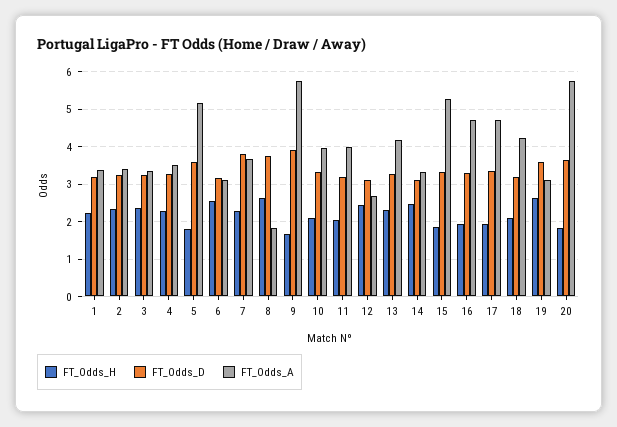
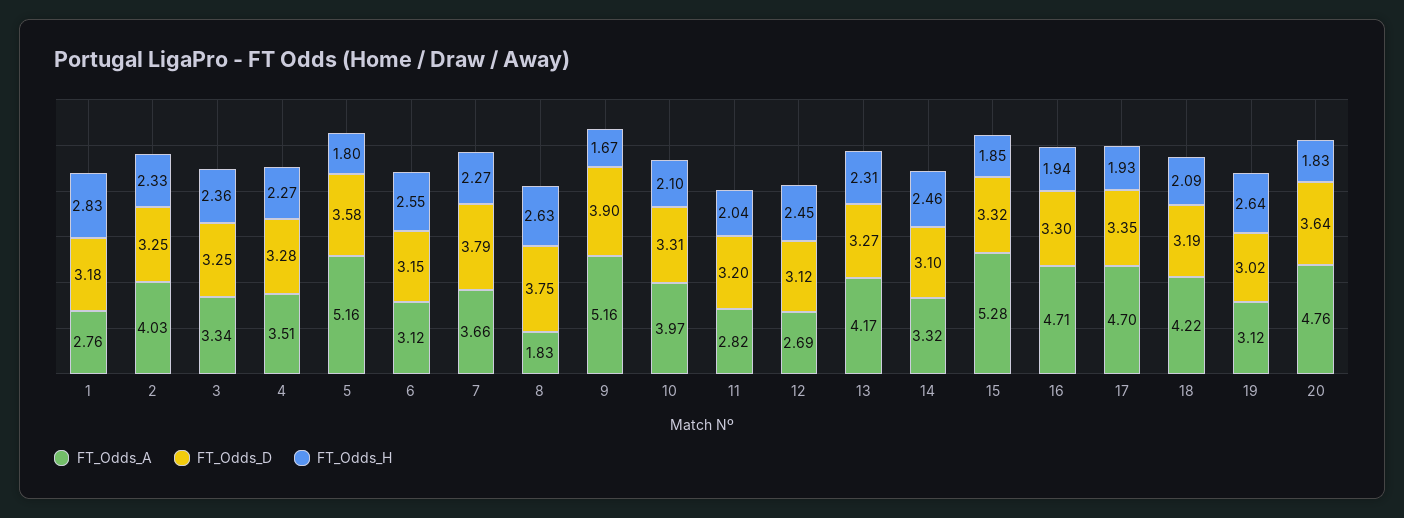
  {
    "FT_Odds_H": {
-     "1": 2.2,
+     "1": 2.83,
      "2": 2.33,
      "3": 2.36,
      "4": 2.27,
      "5": 1.8,
      "6": 2.55,
      "7": 2.27,
      "8": 2.63,
      "9": 1.67,
      "10": 2.1,
      "11": 2.04,
      "12": 2.45,
      "13": 2.31,
      "14": 2.46,
      "15": 1.85,
      "16": 1.94,
      "17": 1.93,
      "18": 2.09,
      "19": 2.64,
      "20": 1.83
    },
    "FT_Odds_D": {
      "1": 3.18,
      "2": 3.25,
      "3": 3.25,
      "4": 3.28,
      "5": 3.58,
      "6": 3.15,
      "7": 3.79,
      "8": 3.75,
      "9": 3.9,
      "10": 3.31,
      "11": 3.2,
      "12": 3.12,
      "13": 3.27,
      "14": 3.1,
      "15": 3.32,
      "16": 3.3,
      "17": 3.35,
      "18": 3.19,
-     "19": 3.6,
+     "19": 3.02,
      "20": 3.64
    },
    "FT_Odds_A": {
-     "1": 3.4,
+     "1": 2.76,
-     "2": 3.4,
+     "2": 4.03,
      "3": 3.34,
      "4": 3.51,
      "5": 5.16,
      "6": 3.12,
      "7": 3.66,
      "8": 1.83,
-     "9": 5.8,
+     "9": 5.16,
      "10": 3.97,
-     "11": 4,
+     "11": 2.82,
      "12": 2.69,
      "13": 4.17,
      "14": 3.32,
      "15": 5.28,
      "16": 4.71,
      "17": 4.7,
      "18": 4.22,
      "19": 3.12,
-     "20": 5.8
+     "20": 4.76
    }
  }

